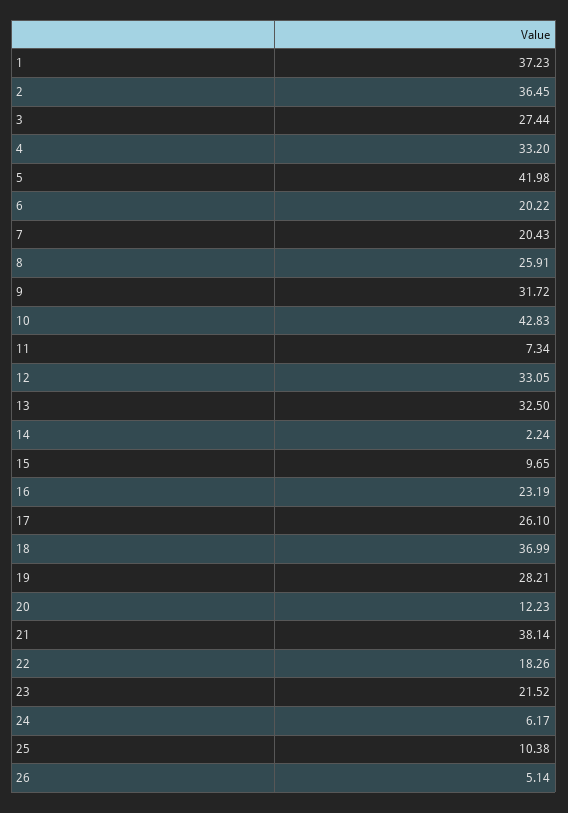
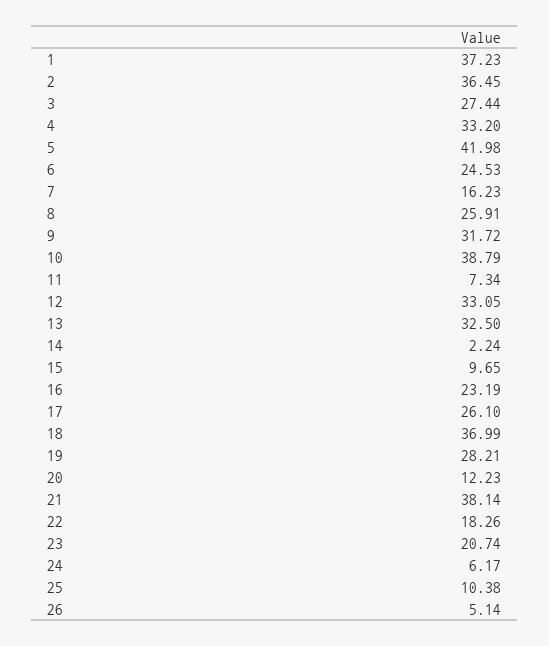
  {
    "1": 37.23,
    "2": 36.45,
    "3": 27.44,
    "4": 33.2,
    "5": 41.98,
-   "6": 20.22,
+   "6": 24.53,
-   "7": 20.43,
+   "7": 16.23,
    "8": 25.91,
    "9": 31.72,
-   "10": 42.83,
+   "10": 38.79,
    "11": 7.34,
    "12": 33.05,
    "13": 32.5,
    "14": 2.24,
    "15": 9.65,
    "16": 23.19,
    "17": 26.1,
    "18": 36.99,
    "19": 28.21,
    "20": 12.23,
    "21": 38.14,
    "22": 18.26,
-   "23": 21.52,
+   "23": 20.74,
    "24": 6.17,
    "25": 10.38,
    "26": 5.14
  }

